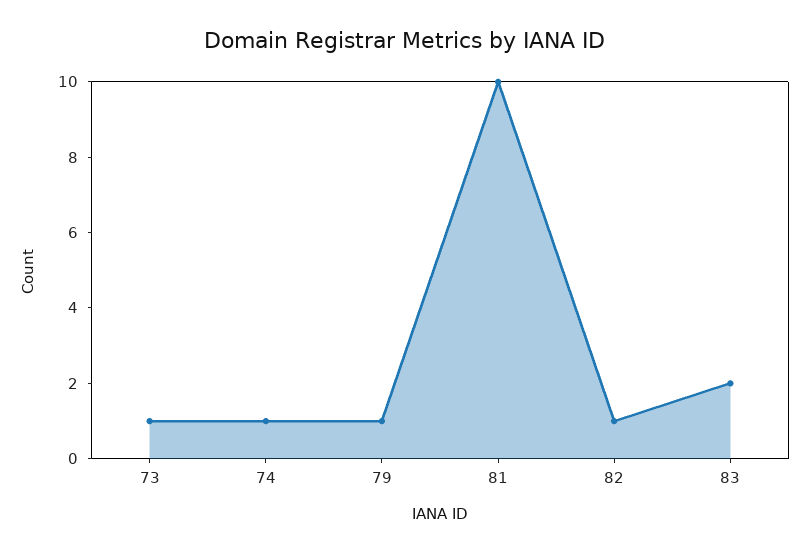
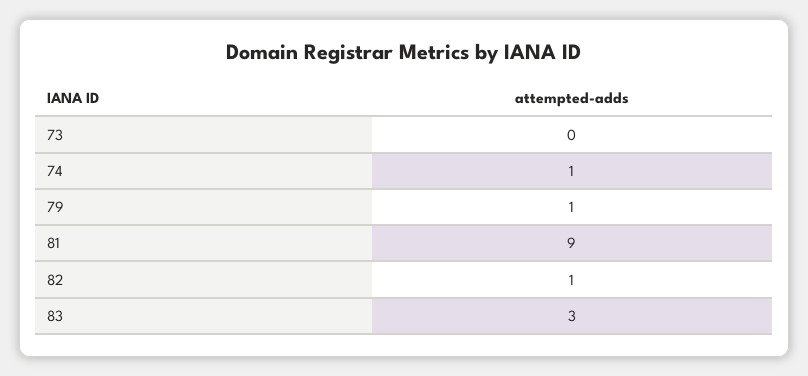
  {
-   "73": 1,
+   "73": 0,
    "74": 1,
    "79": 1,
-   "81": 10,
+   "81": 9,
    "82": 1,
-   "83": 2
+   "83": 3
  }

